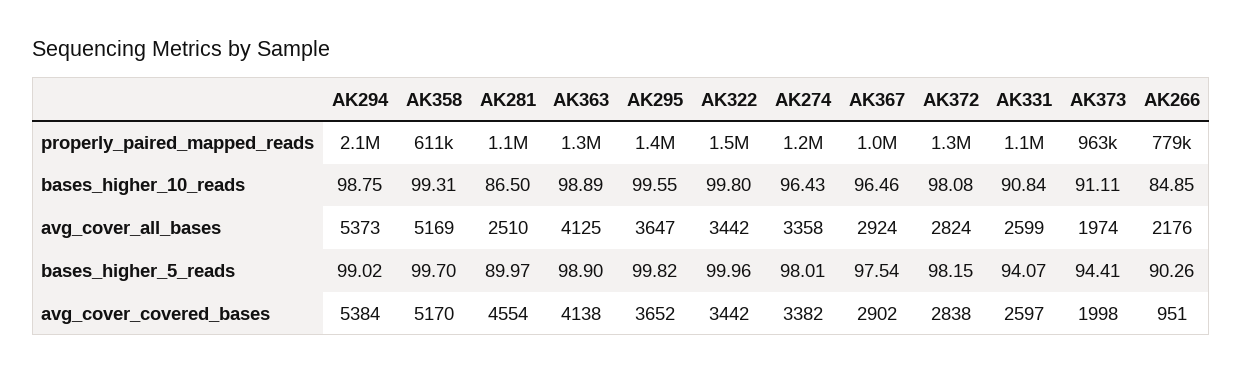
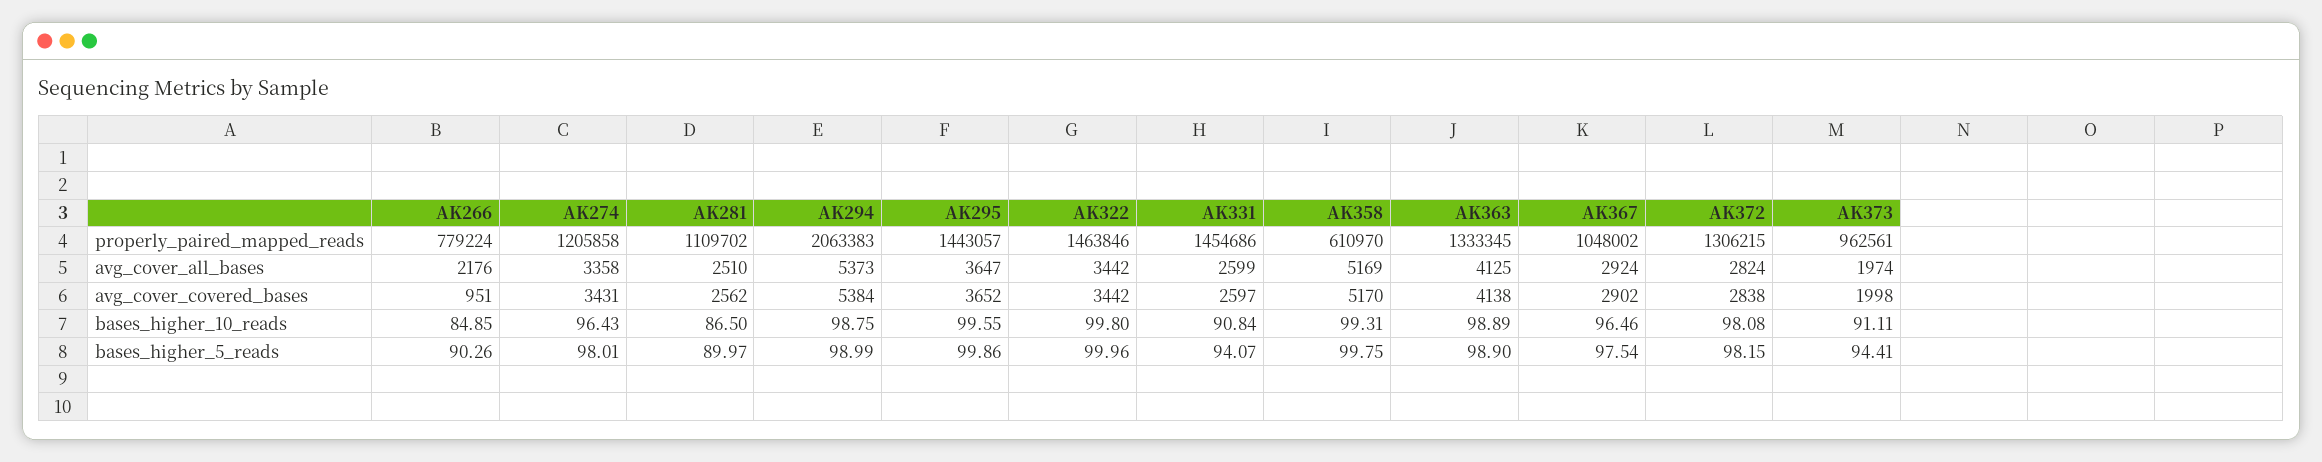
  {
    "AK294": {
      "properly_paired_mapped_reads": 2063383,
      "bases_higher_10_reads": 98.75,
      "avg_cover_all_bases": 5373,
-     "bases_higher_5_reads": 99.02,
+     "bases_higher_5_reads": 98.99,
      "avg_cover_covered_bases": 5384
    },
    "AK358": {
      "properly_paired_mapped_reads": 610970,
      "bases_higher_10_reads": 99.31,
      "avg_cover_all_bases": 5169,
-     "bases_higher_5_reads": 99.7,
+     "bases_higher_5_reads": 99.75,
      "avg_cover_covered_bases": 5170
    },
    "AK281": {
      "properly_paired_mapped_reads": 1109702,
      "bases_higher_10_reads": 86.5,
      "avg_cover_all_bases": 2510,
      "bases_higher_5_reads": 89.97,
-     "avg_cover_covered_bases": 4554
+     "avg_cover_covered_bases": 2562
    },
    "AK363": {
      "properly_paired_mapped_reads": 1333345,
      "bases_higher_10_reads": 98.89,
      "avg_cover_all_bases": 4125,
      "bases_higher_5_reads": 98.9,
      "avg_cover_covered_bases": 4138
    },
    "AK295": {
      "properly_paired_mapped_reads": 1443057,
      "bases_higher_10_reads": 99.55,
      "avg_cover_all_bases": 3647,
-     "bases_higher_5_reads": 99.82,
+     "bases_higher_5_reads": 99.86,
      "avg_cover_covered_bases": 3652
    },
    "AK322": {
      "properly_paired_mapped_reads": 1463846,
      "bases_higher_10_reads": 99.8,
      "avg_cover_all_bases": 3442,
      "bases_higher_5_reads": 99.96,
      "avg_cover_covered_bases": 3442
    },
    "AK274": {
      "properly_paired_mapped_reads": 1205858,
      "bases_higher_10_reads": 96.43,
      "avg_cover_all_bases": 3358,
      "bases_higher_5_reads": 98.01,
-     "avg_cover_covered_bases": 3382
+     "avg_cover_covered_bases": 3431
    },
    "AK367": {
      "properly_paired_mapped_reads": 1048002,
      "bases_higher_10_reads": 96.46,
      "avg_cover_all_bases": 2924,
      "bases_higher_5_reads": 97.54,
      "avg_cover_covered_bases": 2902
    },
    "AK372": {
      "properly_paired_mapped_reads": 1306215,
      "bases_higher_10_reads": 98.08,
      "avg_cover_all_bases": 2824,
      "bases_higher_5_reads": 98.15,
      "avg_cover_covered_bases": 2838
    },
    "AK331": {
-     "properly_paired_mapped_reads": 1100000,
+     "properly_paired_mapped_reads": 1454686,
      "bases_higher_10_reads": 90.84,
      "avg_cover_all_bases": 2599,
      "bases_higher_5_reads": 94.07,
      "avg_cover_covered_bases": 2597
    },
    "AK373": {
      "properly_paired_mapped_reads": 962561,
      "bases_higher_10_reads": 91.11,
      "avg_cover_all_bases": 1974,
      "bases_higher_5_reads": 94.41,
      "avg_cover_covered_bases": 1998
    },
    "AK266": {
      "properly_paired_mapped_reads": 779224,
      "bases_higher_10_reads": 84.85,
      "avg_cover_all_bases": 2176,
      "bases_higher_5_reads": 90.26,
      "avg_cover_covered_bases": 951
    }
  }

